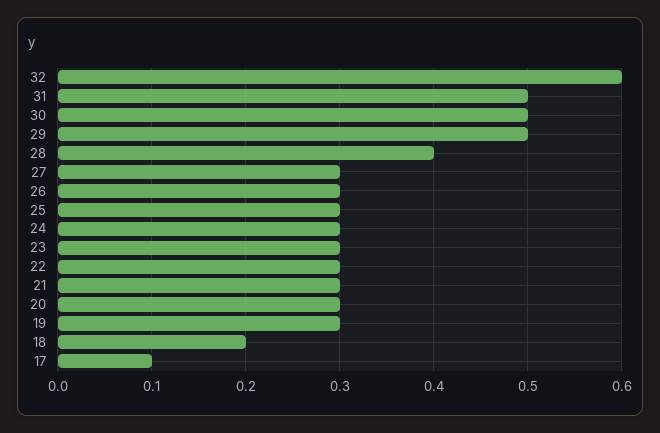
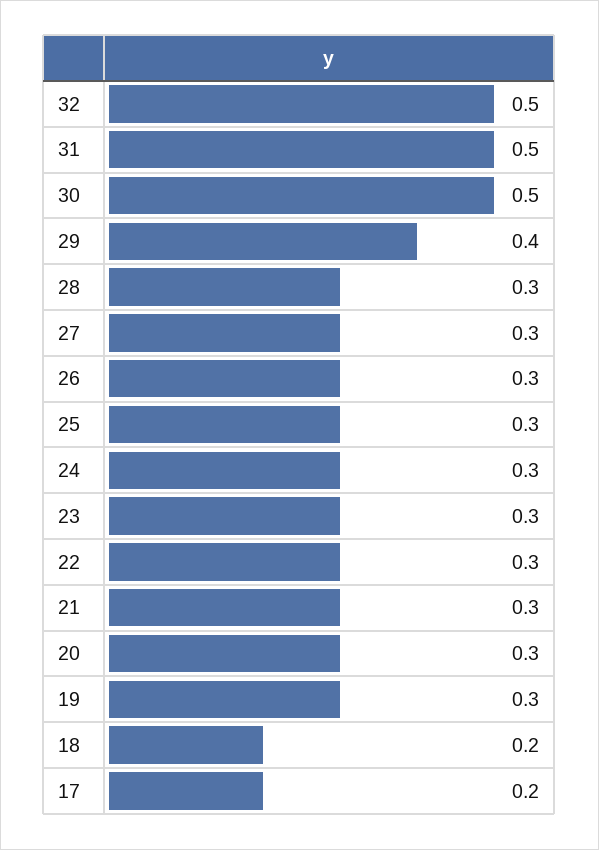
  {
-   "32": 0.6,
+   "32": 0.5,
    "31": 0.5,
    "30": 0.5,
-   "29": 0.5,
+   "29": 0.4,
-   "28": 0.4,
+   "28": 0.3,
    "27": 0.3,
    "26": 0.3,
    "25": 0.3,
    "24": 0.3,
    "23": 0.3,
    "22": 0.3,
    "21": 0.3,
    "20": 0.3,
    "19": 0.3,
    "18": 0.2,
-   "17": 0.1
+   "17": 0.2
  }

